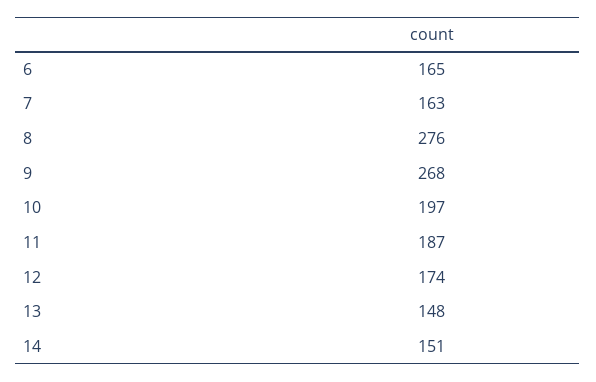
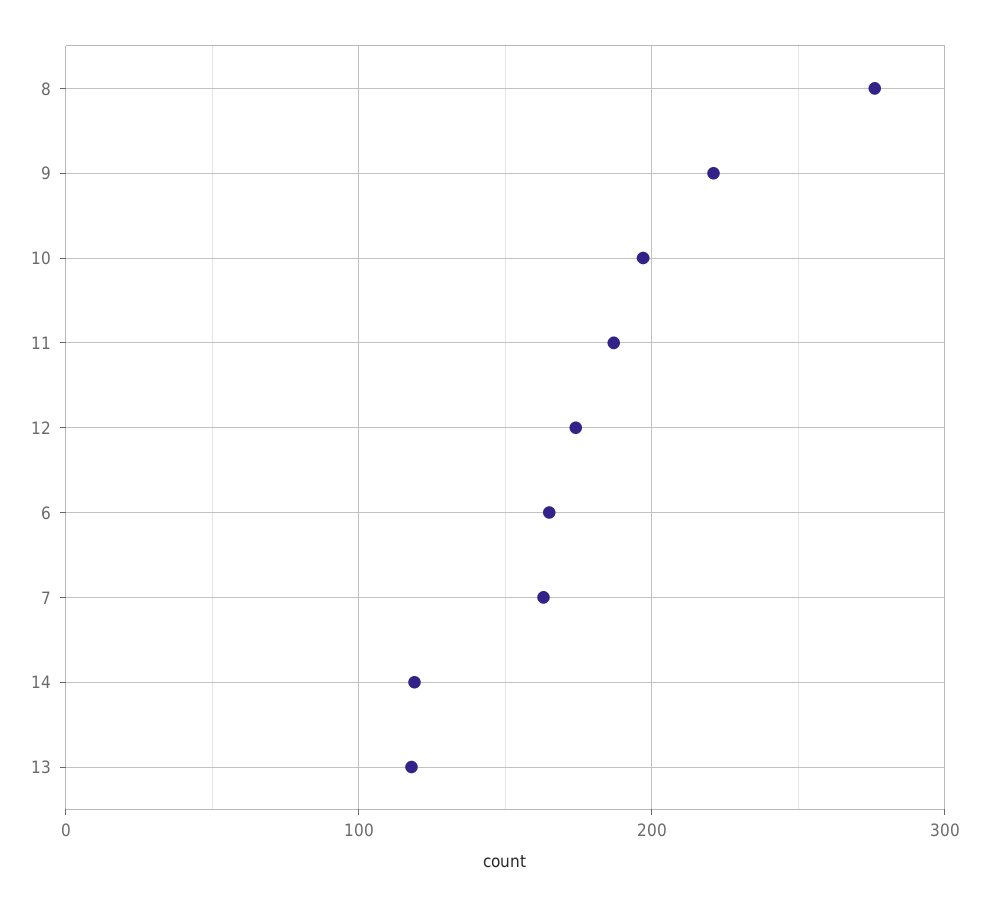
  {
    "6": 165,
    "7": 163,
    "8": 276,
-   "9": 268,
+   "9": 220,
    "10": 197,
    "11": 187,
    "12": 174,
-   "13": 148,
+   "13": 120,
-   "14": 151
+   "14": 120
  }

